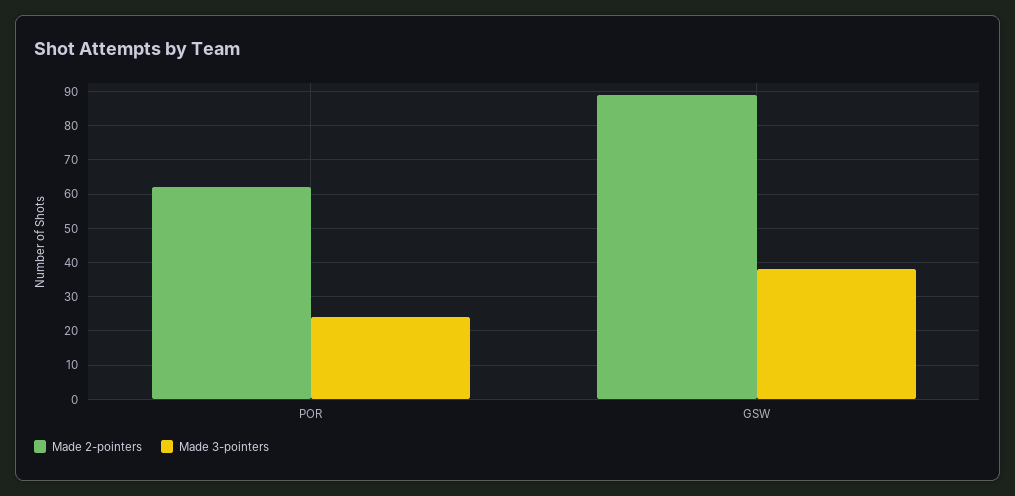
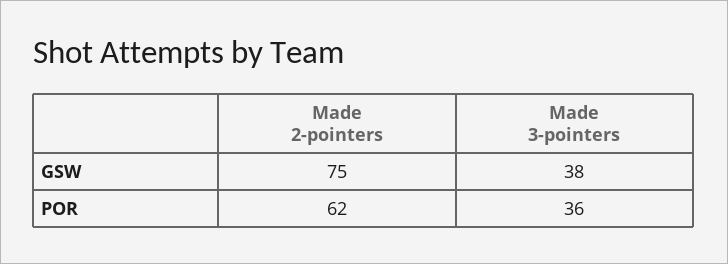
  {
    "Made 2-pointers": {
      "POR": 62,
-     "GSW": 90
+     "GSW": 75
    },
    "Made 3-pointers": {
-     "POR": 25,
+     "POR": 36,
      "GSW": 38
    }
  }

